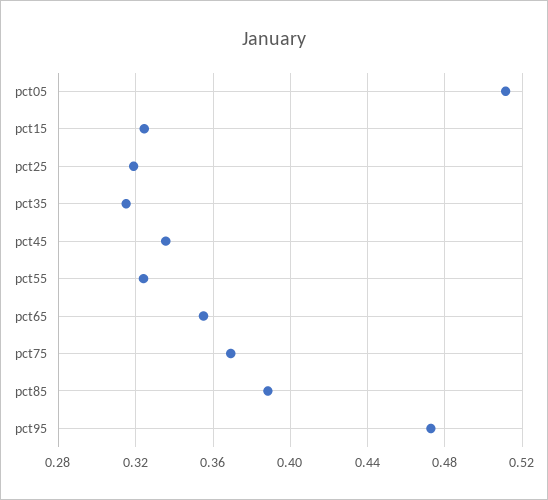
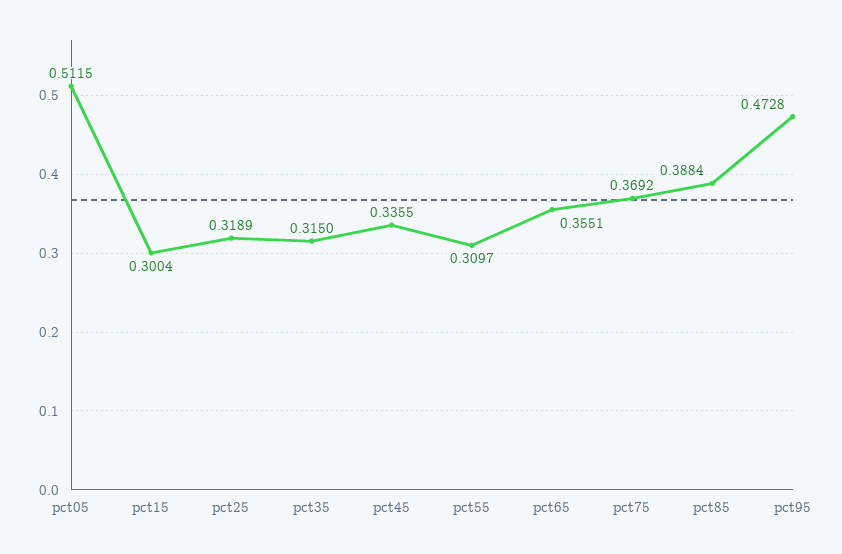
  {
    "pct05": 0.5115,
-   "pct15": 0.325,
+   "pct15": 0.3004,
    "pct25": 0.3189,
    "pct35": 0.315,
    "pct45": 0.3355,
-   "pct55": 0.325,
+   "pct55": 0.3097,
    "pct65": 0.3551,
    "pct75": 0.3692,
    "pct85": 0.3884,
    "pct95": 0.4728
  }

